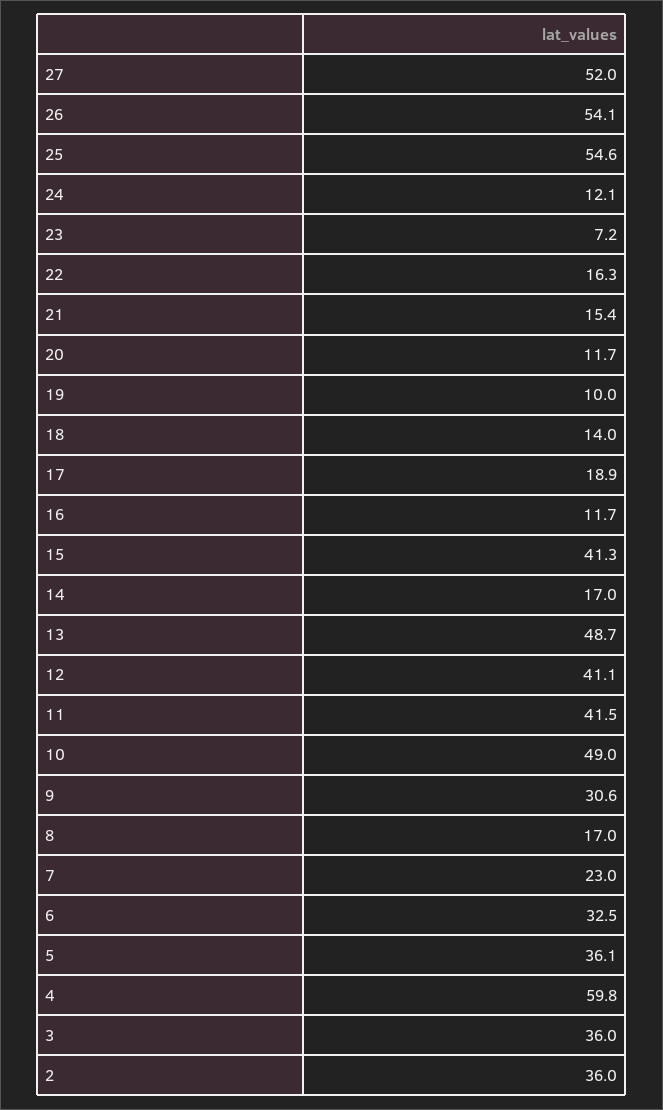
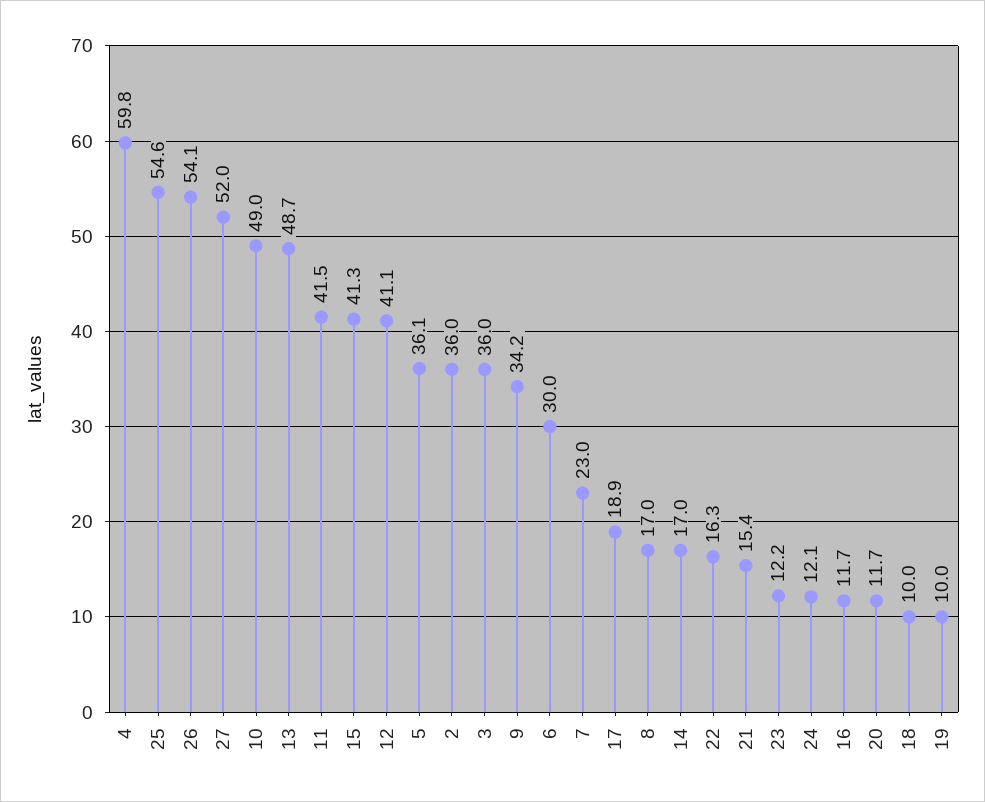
  {
    "27": 52,
    "26": 54.1,
    "25": 54.6,
    "24": 12.1,
-   "23": 7.2,
+   "23": 12.2,
    "22": 16.3,
    "21": 15.4,
    "20": 11.7,
    "19": 10,
-   "18": 14,
+   "18": 10,
    "17": 18.9,
    "16": 11.7,
    "15": 41.3,
    "14": 17,
    "13": 48.7,
    "12": 41.1,
    "11": 41.5,
    "10": 49,
-   "9": 30.6,
+   "9": 34.2,
    "8": 17,
    "7": 23,
-   "6": 32.5,
+   "6": 30,
    "5": 36.1,
    "4": 59.8,
    "3": 36,
    "2": 36
  }

